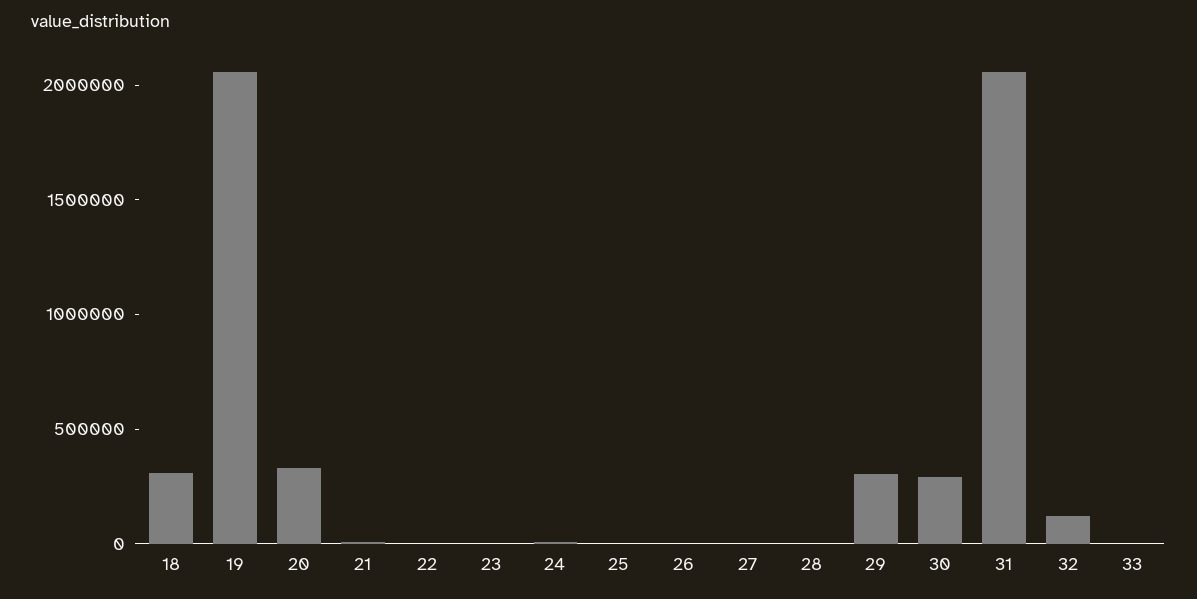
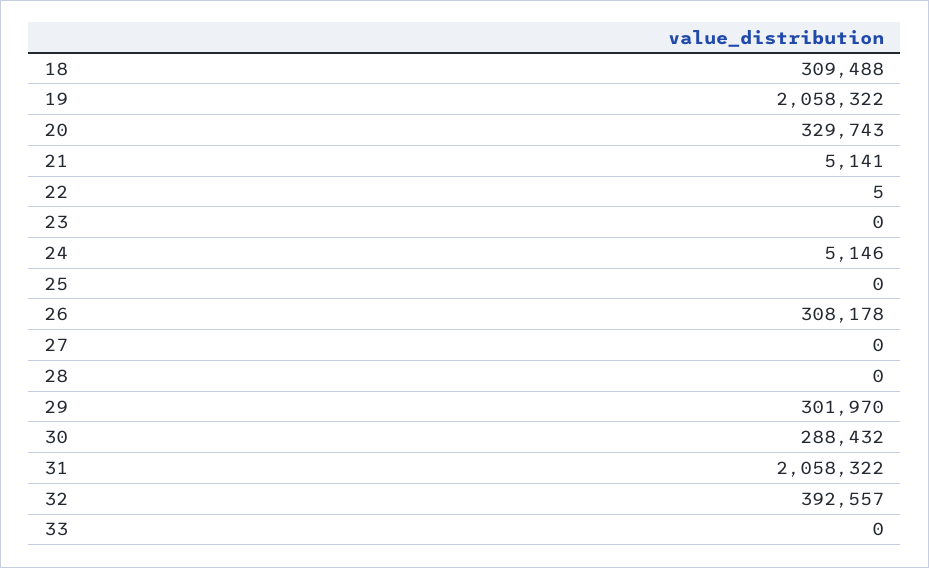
  {
    "18": 309488,
    "19": 2058322,
    "20": 329743,
    "21": 5141,
    "22": 5,
    "23": 0,
    "24": 5146,
    "25": 0,
-   "26": 0,
+   "26": 308178,
    "27": 0,
    "28": 0,
    "29": 301970,
    "30": 288432,
    "31": 2058322,
-   "32": 100000,
+   "32": 392557,
    "33": 0
  }

